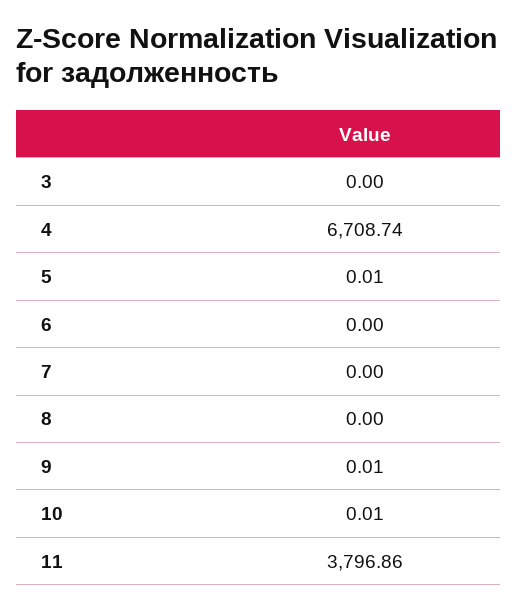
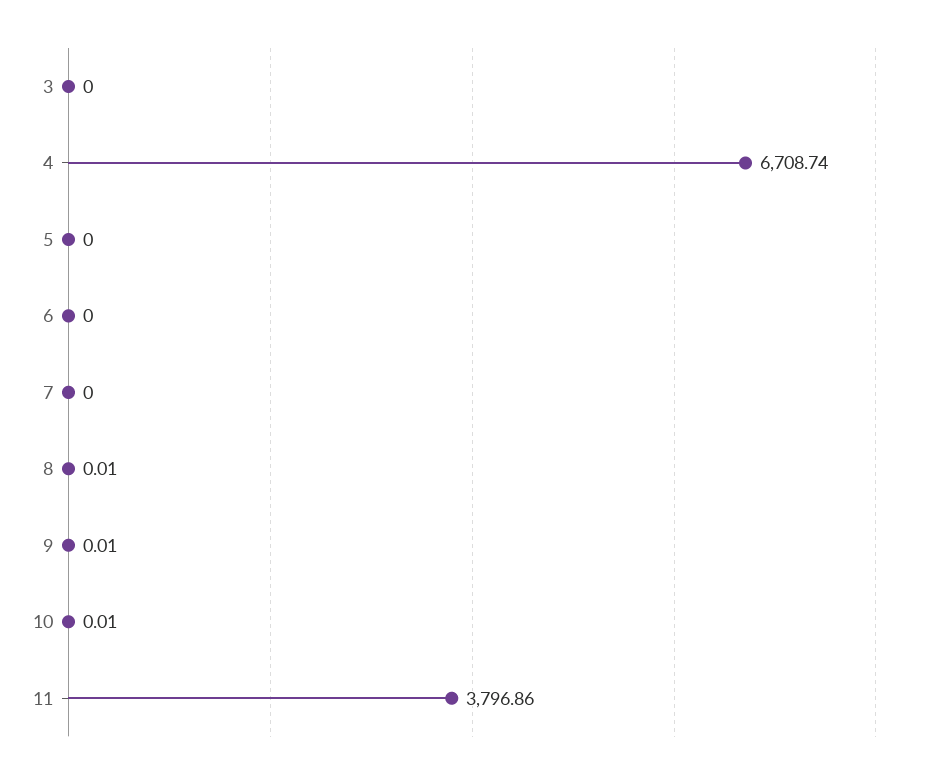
  {
    "3": 0,
    "4": 6708.74,
-   "5": 0.01,
+   "5": 0,
    "6": 0,
    "7": 0,
-   "8": 0,
+   "8": 0.01,
    "9": 0.01,
    "10": 0.01,
    "11": 3796.86
  }

